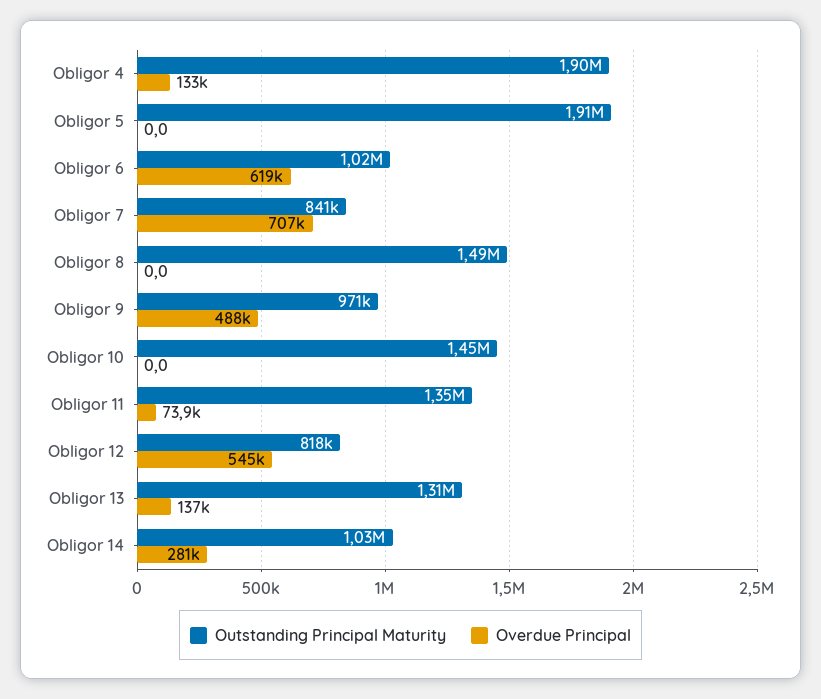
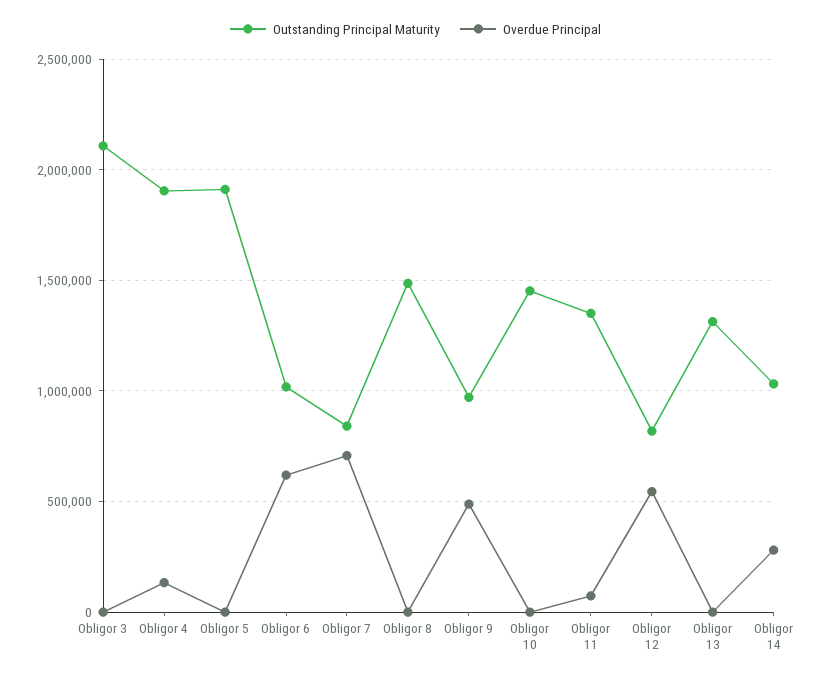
  {
    "Outstanding Principal Maturity": {
      "Obligor 4": 1900000,
      "Obligor 5": 1910000,
      "Obligor 6": 1020000,
      "Obligor 7": 841000,
      "Obligor 8": 1490000,
      "Obligor 9": 971000,
      "Obligor 10": 1450000,
      "Obligor 11": 1350000,
      "Obligor 12": 818000,
      "Obligor 13": 1310000,
-     "Obligor 14": 1030000
+     "Obligor 14": 1030000,
+     "Obligor 3": 2100000
    },
    "Overdue Principal": {
      "Obligor 4": 133000,
      "Obligor 5": 0,
      "Obligor 6": 619000,
      "Obligor 7": 707000,
      "Obligor 8": 0,
      "Obligor 9": 488000,
      "Obligor 10": 0,
      "Obligor 11": 73900,
      "Obligor 12": 545000,
-     "Obligor 13": 137000,
+     "Obligor 13": 0,
-     "Obligor 14": 281000
+     "Obligor 14": 281000,
+     "Obligor 3": 0
    }
  }

